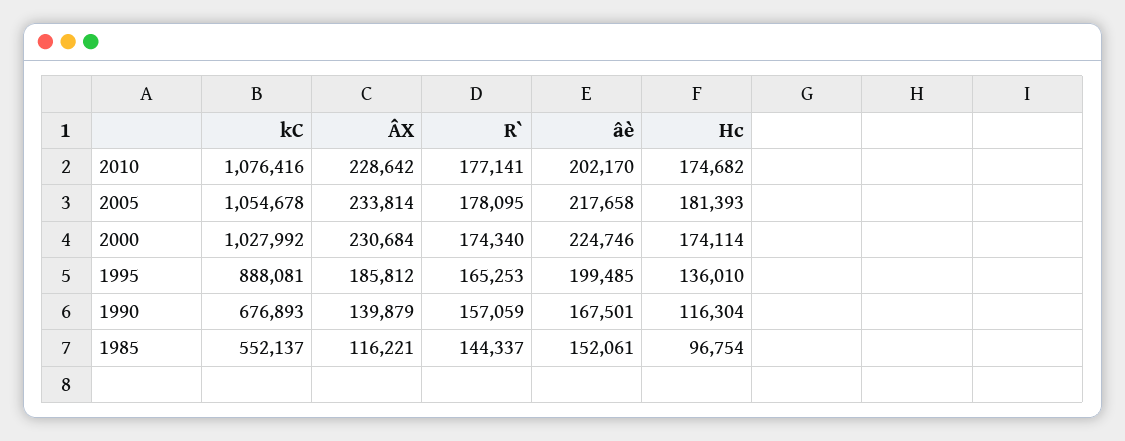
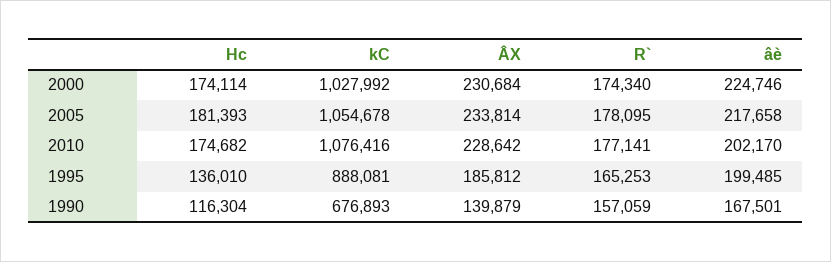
  {
    "kC": {
      "2010": 1076416,
      "2005": 1054678,
      "2000": 1027992,
      "1995": 888081,
-     "1990": 676893,
+     "1990": 676893
-     "1985": 552137
    },
    "ÂX": {
      "2010": 228642,
      "2005": 233814,
      "2000": 230684,
      "1995": 185812,
-     "1990": 139879,
+     "1990": 139879
-     "1985": 116221
    },
    "R`": {
      "2010": 177141,
      "2005": 178095,
      "2000": 174340,
      "1995": 165253,
-     "1990": 157059,
+     "1990": 157059
-     "1985": 144337
    },
    "âè": {
      "2010": 202170,
      "2005": 217658,
      "2000": 224746,
      "1995": 199485,
-     "1990": 167501,
+     "1990": 167501
-     "1985": 152061
    },
    "Hc": {
      "2010": 174682,
      "2005": 181393,
      "2000": 174114,
      "1995": 136010,
-     "1990": 116304,
+     "1990": 116304
-     "1985": 96754
    }
  }

